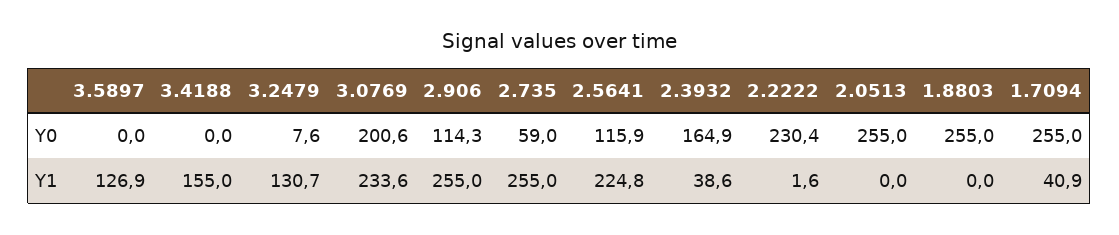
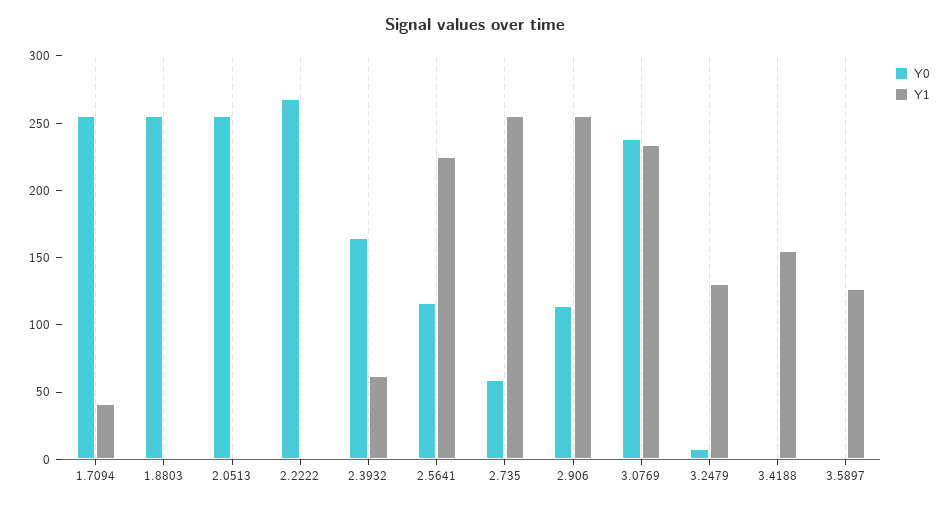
  {
    "Y0": {
      "3.5897": 0,
      "3.4188": 0,
      "3.2479": 7.6,
-     "3.0769": 200.6,
+     "3.0769": 240,
      "2.906": 114.3,
      "2.735": 59,
      "2.5641": 115.9,
      "2.3932": 164.9,
-     "2.2222": 230.4,
+     "2.2222": 270,
      "2.0513": 255,
      "1.8803": 255,
      "1.7094": 255
    },
    "Y1": {
      "3.5897": 126.9,
      "3.4188": 155,
      "3.2479": 130.7,
      "3.0769": 233.6,
      "2.906": 255,
      "2.735": 255,
      "2.5641": 224.8,
-     "2.3932": 38.6,
+     "2.3932": 60,
      "2.2222": 1.6,
      "2.0513": 0,
      "1.8803": 0,
      "1.7094": 40.9
    }
  }

